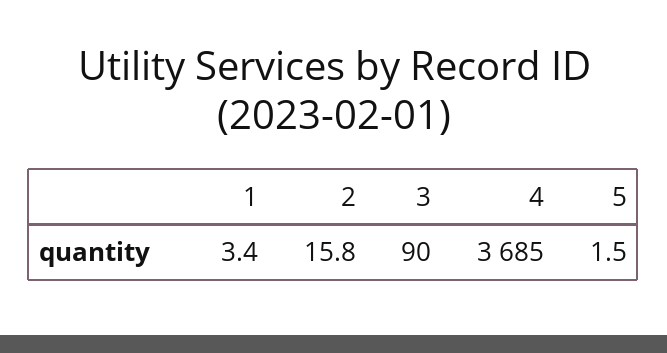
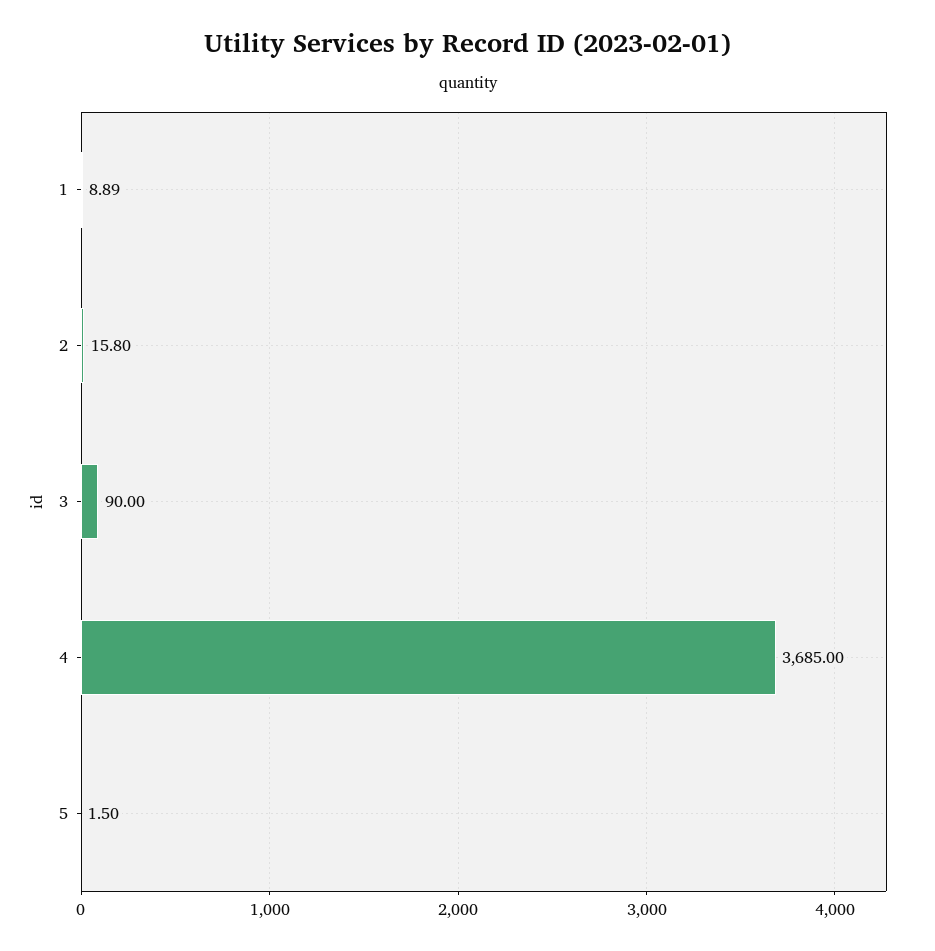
  {
-   "1": 3.4,
+   "1": 8.89,
    "2": 15.8,
    "3": 90,
    "4": 3685,
    "5": 1.5
  }

